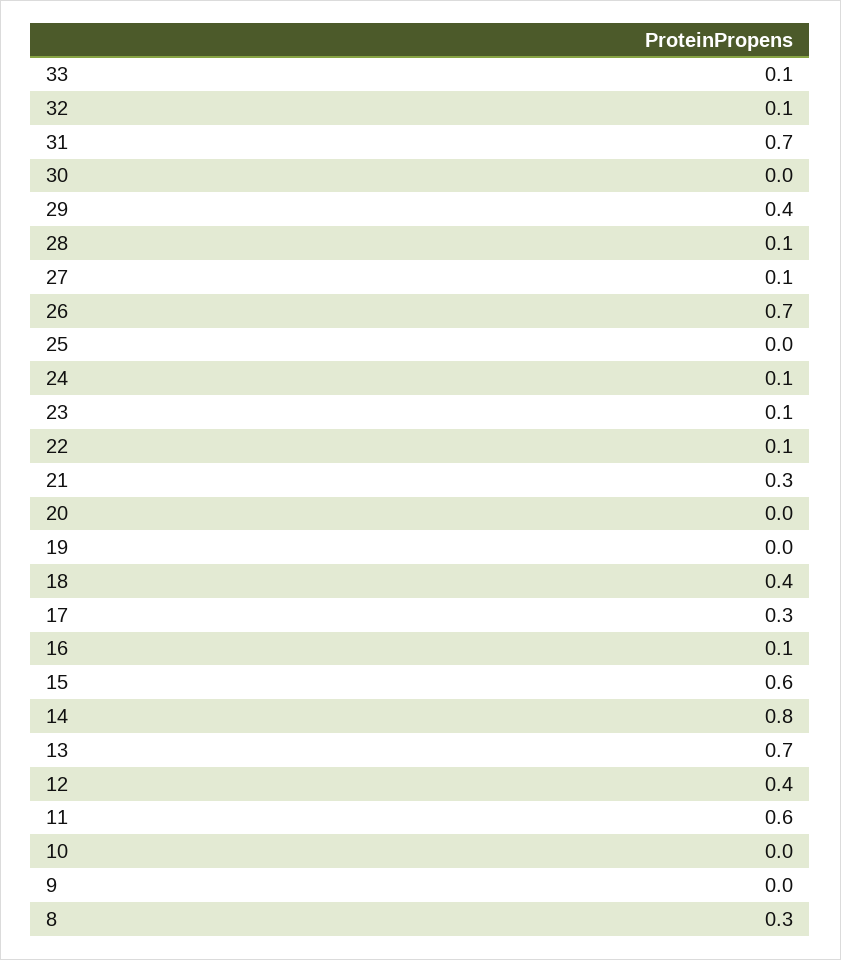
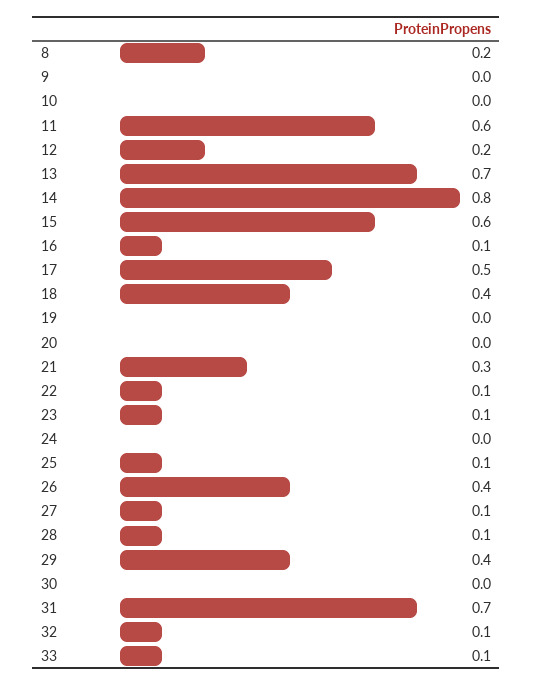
  {
    "33": 0.1,
    "32": 0.1,
    "31": 0.7,
    "30": 0,
    "29": 0.4,
    "28": 0.1,
    "27": 0.1,
-   "26": 0.7,
+   "26": 0.4,
-   "25": 0,
+   "25": 0.1,
-   "24": 0.1,
+   "24": 0,
    "23": 0.1,
    "22": 0.1,
    "21": 0.3,
    "20": 0,
    "19": 0,
    "18": 0.4,
-   "17": 0.3,
+   "17": 0.5,
    "16": 0.1,
    "15": 0.6,
    "14": 0.8,
    "13": 0.7,
-   "12": 0.4,
+   "12": 0.2,
    "11": 0.6,
    "10": 0,
    "9": 0,
-   "8": 0.3
+   "8": 0.2
  }

